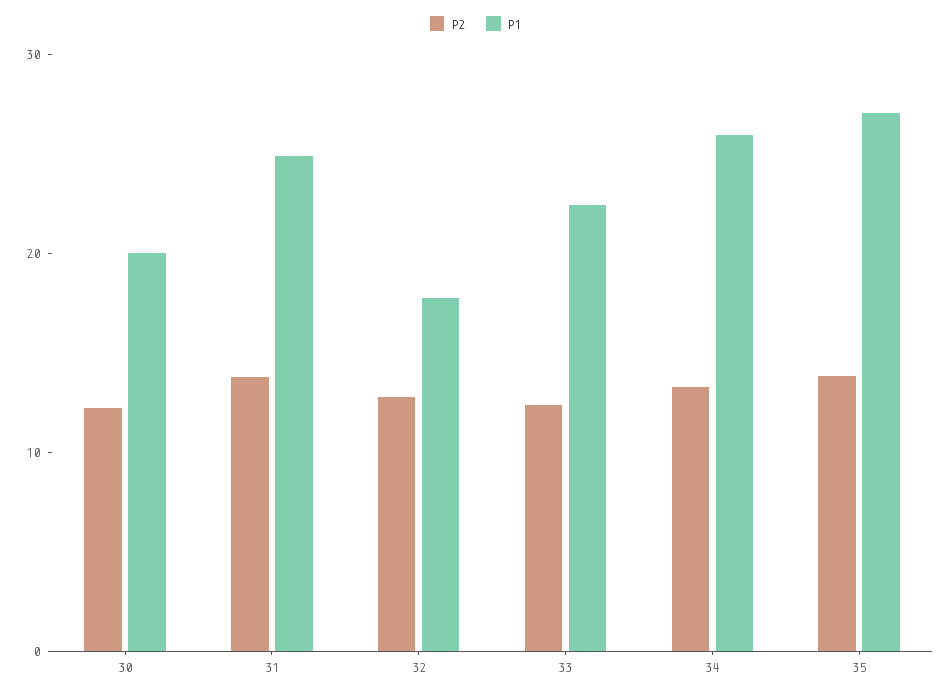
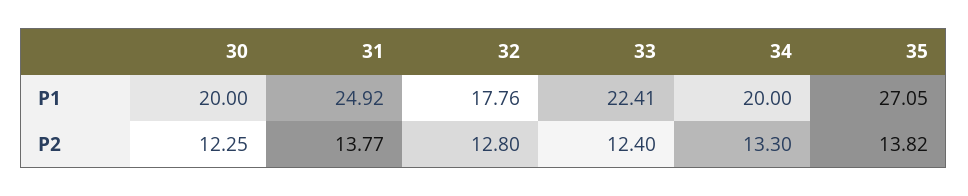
  {
    "P2": {
      "30": 12.25,
      "31": 13.77,
      "32": 12.8,
      "33": 12.4,
      "34": 13.3,
      "35": 13.82
    },
    "P1": {
      "30": 20,
      "31": 24.92,
      "32": 17.76,
      "33": 22.41,
-     "34": 26,
+     "34": 20,
      "35": 27.05
    }
  }

